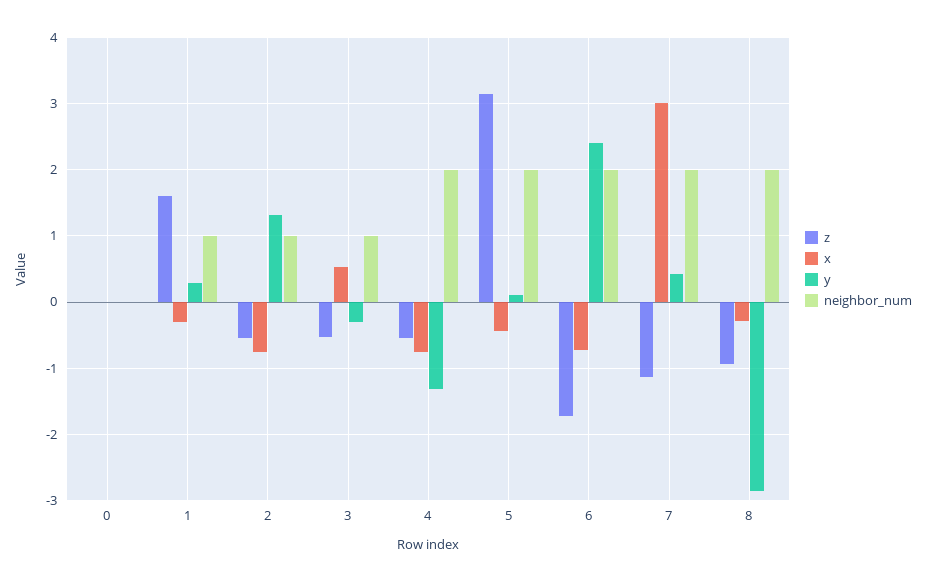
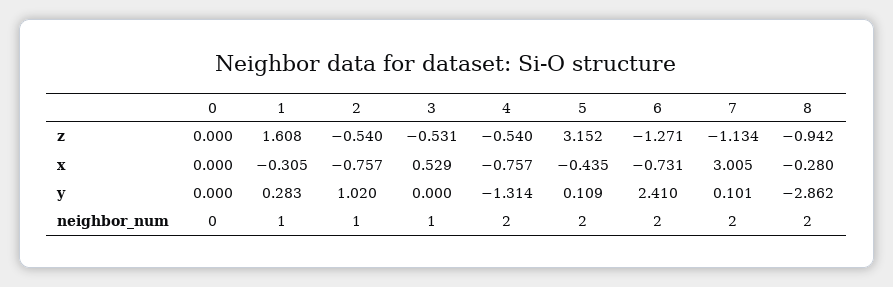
  {
    "z": {
      "0": 0,
      "1": 1.608,
      "2": -0.54,
      "3": -0.531,
      "4": -0.54,
      "5": 3.152,
-     "6": -1.7,
+     "6": -1.271,
      "7": -1.134,
      "8": -0.942
    },
    "x": {
      "0": 0,
      "1": -0.305,
      "2": -0.757,
      "3": 0.529,
      "4": -0.757,
      "5": -0.435,
      "6": -0.731,
      "7": 3.005,
      "8": -0.28
    },
    "y": {
      "0": 0,
      "1": 0.283,
-     "2": 1.3,
+     "2": 1.02,
-     "3": -0.3,
+     "3": 0,
      "4": -1.314,
      "5": 0.109,
      "6": 2.41,
-     "7": 0.4,
+     "7": 0.101,
      "8": -2.862
    },
    "neighbor_num": {
      "0": 0,
      "1": 1,
      "2": 1,
      "3": 1,
      "4": 2,
      "5": 2,
      "6": 2,
      "7": 2,
      "8": 2
    }
  }

